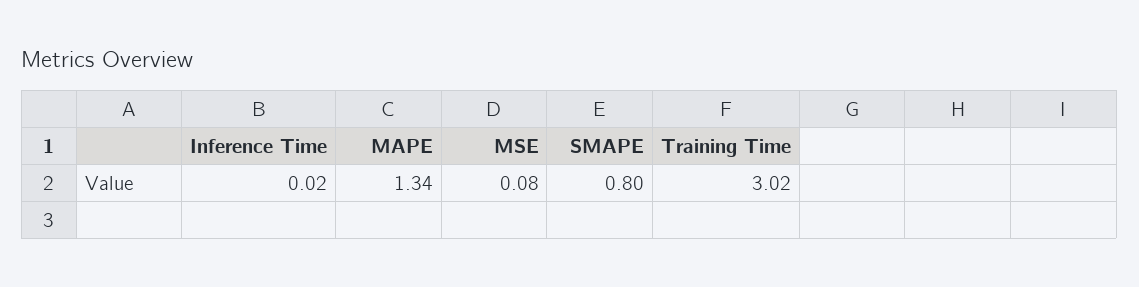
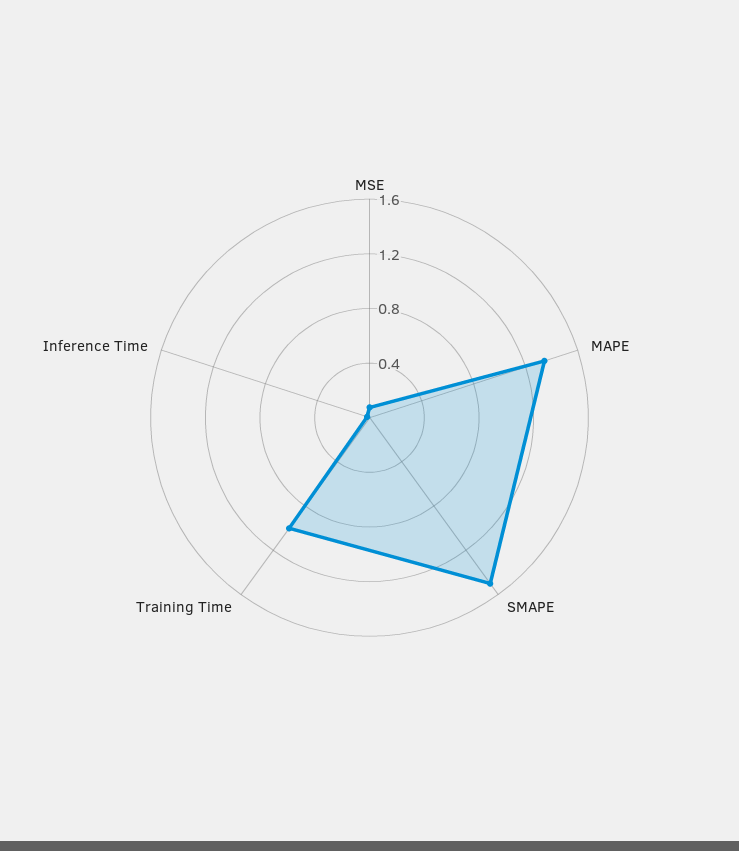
  {
    "Inference Time": 0.02,
    "MAPE": 1.34,
    "MSE": 0.08,
-   "SMAPE": 0.8,
+   "SMAPE": 1.5,
-   "Training Time": 3.02
+   "Training Time": 1
  }

